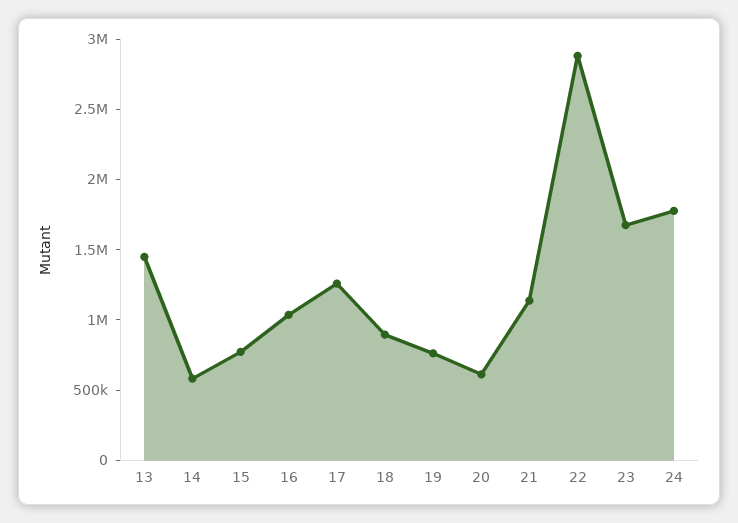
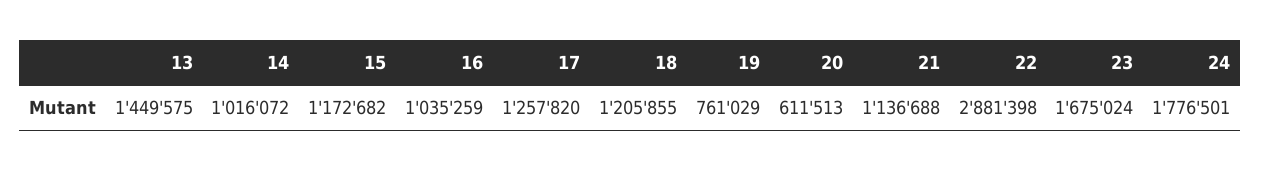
  {
    "13": 1449575,
-   "14": 600000,
+   "14": 1016072,
-   "15": 800000,
+   "15": 1172682,
    "16": 1035259,
    "17": 1257820,
-   "18": 900000,
+   "18": 1205855,
    "19": 761029,
    "20": 611513,
    "21": 1136688,
    "22": 2881398,
    "23": 1675024,
    "24": 1776501
  }

